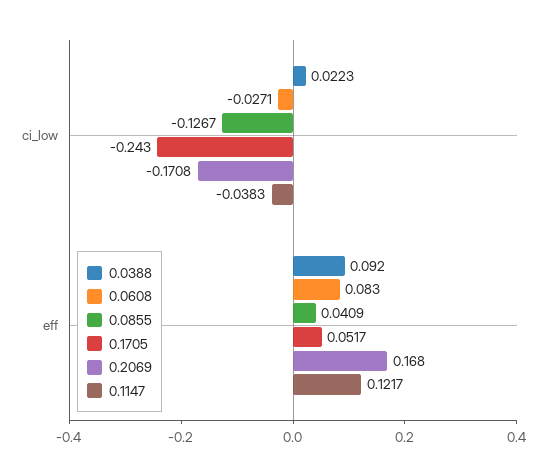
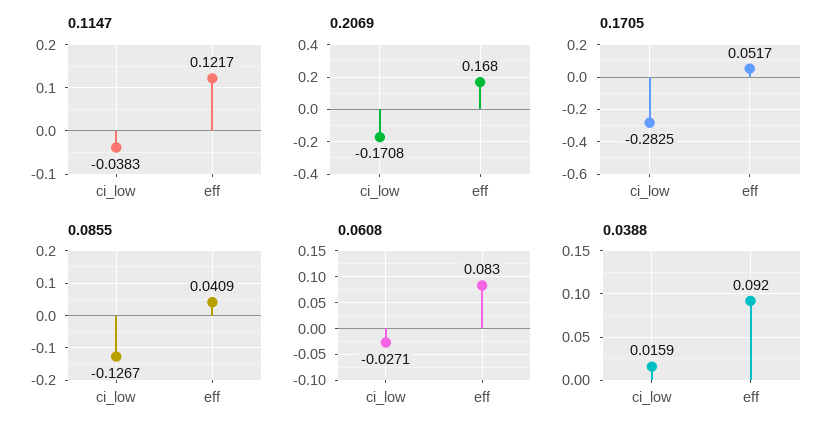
  {
    "0.0388": {
-     "ci_low": 0.0223,
+     "ci_low": 0.0159,
      "eff": 0.092
    },
    "0.0608": {
      "ci_low": -0.0271,
      "eff": 0.083
    },
    "0.0855": {
      "ci_low": -0.1267,
      "eff": 0.0409
    },
    "0.1705": {
-     "ci_low": -0.243,
+     "ci_low": -0.2825,
      "eff": 0.0517
    },
    "0.2069": {
      "ci_low": -0.1708,
      "eff": 0.168
    },
    "0.1147": {
      "ci_low": -0.0383,
      "eff": 0.1217
    }
  }

